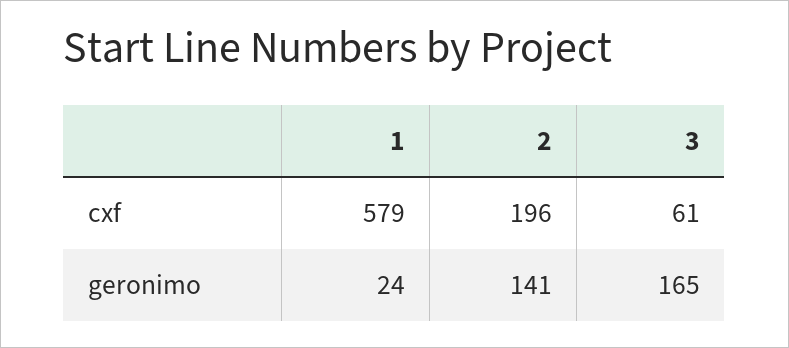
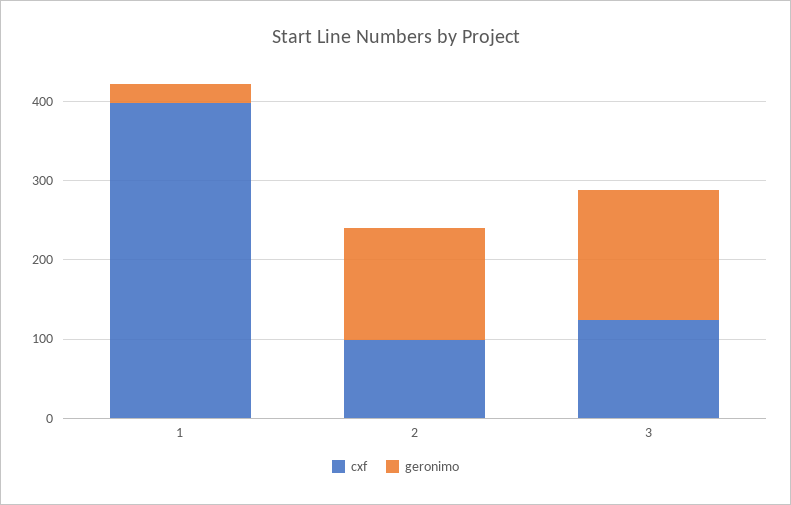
  {
    "cxf": {
-     "1": 579,
+     "1": 400,
-     "2": 196,
+     "2": 100,
-     "3": 61
+     "3": 120
    },
    "geronimo": {
      "1": 24,
      "2": 141,
      "3": 165
    }
  }

